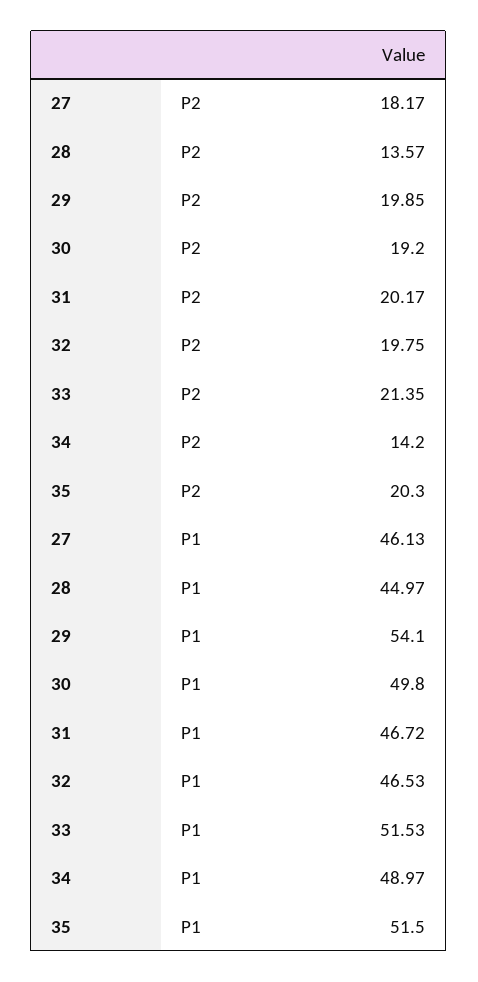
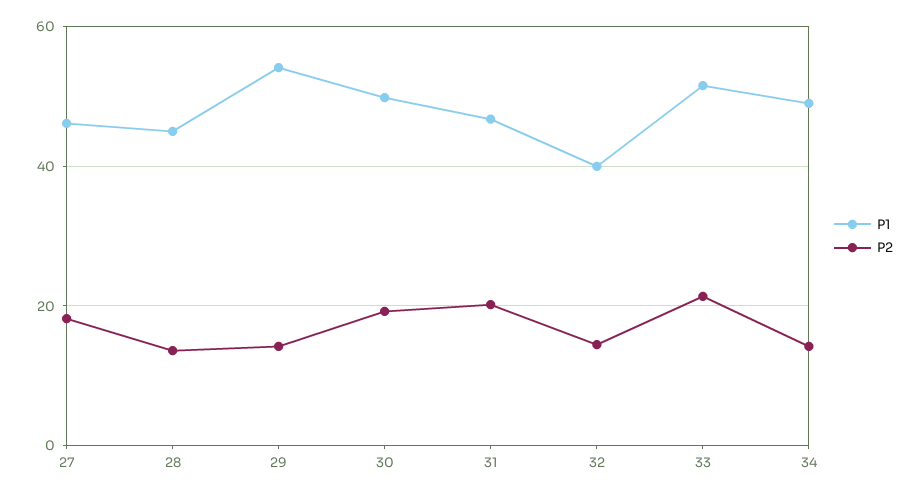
  {
    "P2": {
      "27": 18.17,
      "28": 13.57,
-     "29": 19.85,
+     "29": 14,
      "30": 19.2,
      "31": 20.17,
-     "32": 19.75,
+     "32": 14,
      "33": 21.35,
-     "34": 14.2,
+     "34": 14.2
-     "35": 20.3
    },
    "P1": {
      "27": 46.13,
      "28": 44.97,
      "29": 54.1,
      "30": 49.8,
      "31": 46.72,
-     "32": 46.53,
+     "32": 40,
      "33": 51.53,
-     "34": 48.97,
+     "34": 48.97
-     "35": 51.5
    }
  }

